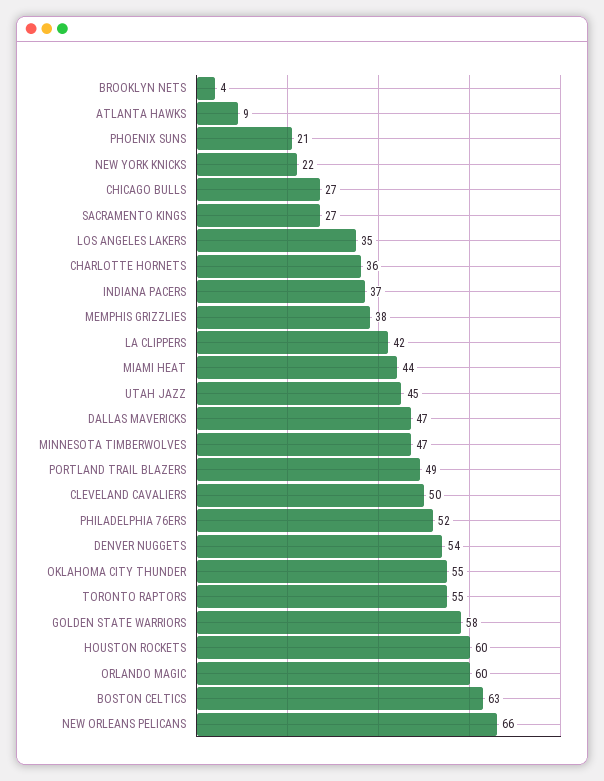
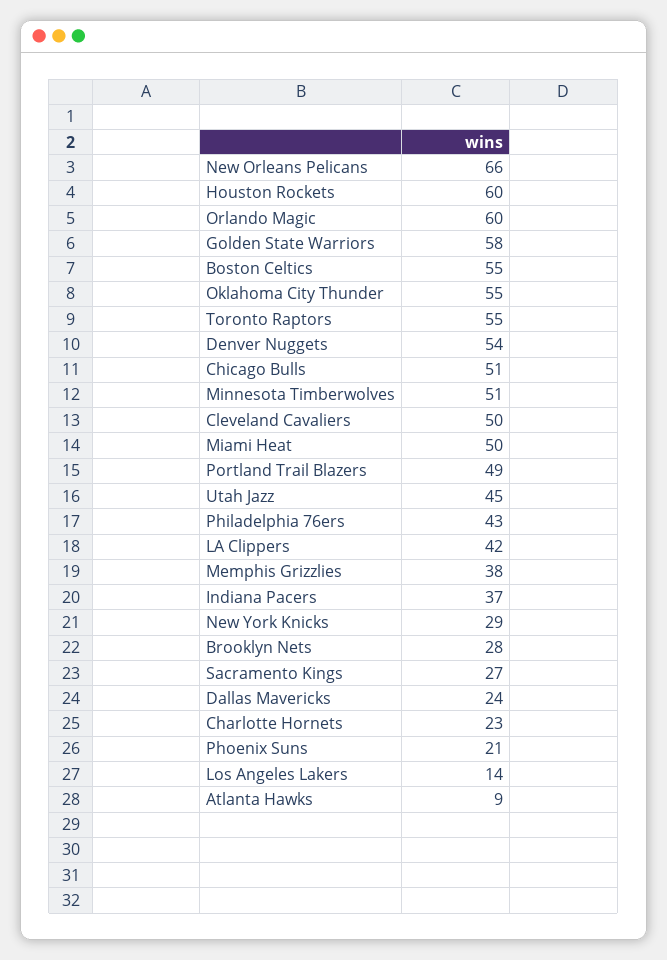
  {
-   "BROOKLYN NETS": 4,
+   "BROOKLYN NETS": 28,
    "ATLANTA HAWKS": 9,
    "PHOENIX SUNS": 21,
-   "NEW YORK KNICKS": 22,
+   "NEW YORK KNICKS": 29,
-   "CHICAGO BULLS": 27,
+   "CHICAGO BULLS": 51,
    "SACRAMENTO KINGS": 27,
-   "LOS ANGELES LAKERS": 35,
+   "LOS ANGELES LAKERS": 14,
-   "CHARLOTTE HORNETS": 36,
+   "CHARLOTTE HORNETS": 23,
    "INDIANA PACERS": 37,
    "MEMPHIS GRIZZLIES": 38,
    "LA CLIPPERS": 42,
-   "MIAMI HEAT": 44,
+   "MIAMI HEAT": 50,
    "UTAH JAZZ": 45,
-   "DALLAS MAVERICKS": 47,
+   "DALLAS MAVERICKS": 24,
-   "MINNESOTA TIMBERWOLVES": 47,
+   "MINNESOTA TIMBERWOLVES": 51,
    "PORTLAND TRAIL BLAZERS": 49,
    "CLEVELAND CAVALIERS": 50,
-   "PHILADELPHIA 76ERS": 52,
+   "PHILADELPHIA 76ERS": 43,
    "DENVER NUGGETS": 54,
    "OKLAHOMA CITY THUNDER": 55,
    "TORONTO RAPTORS": 55,
    "GOLDEN STATE WARRIORS": 58,
    "HOUSTON ROCKETS": 60,
    "ORLANDO MAGIC": 60,
-   "BOSTON CELTICS": 63,
+   "BOSTON CELTICS": 55,
    "NEW ORLEANS PELICANS": 66
  }

